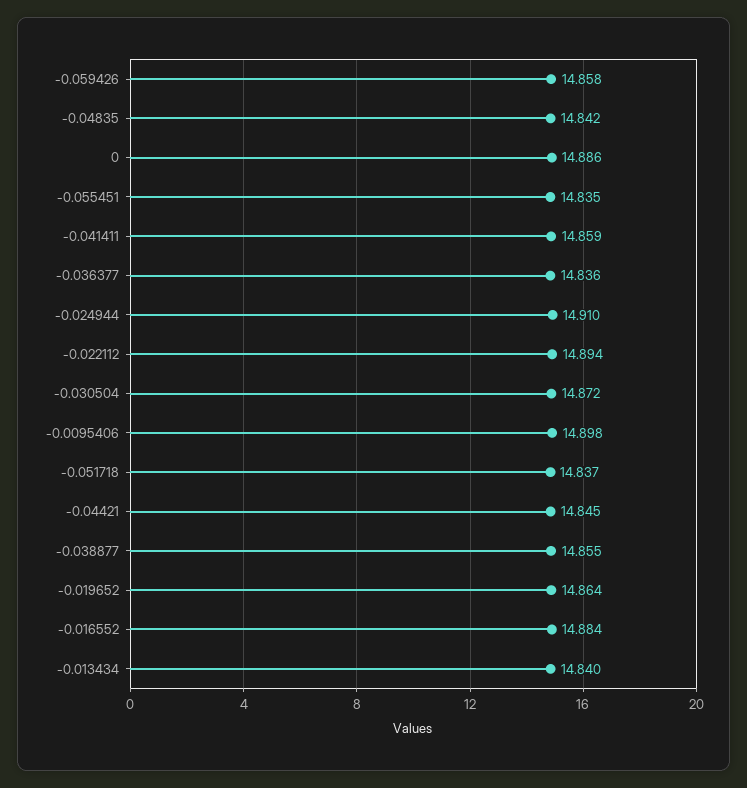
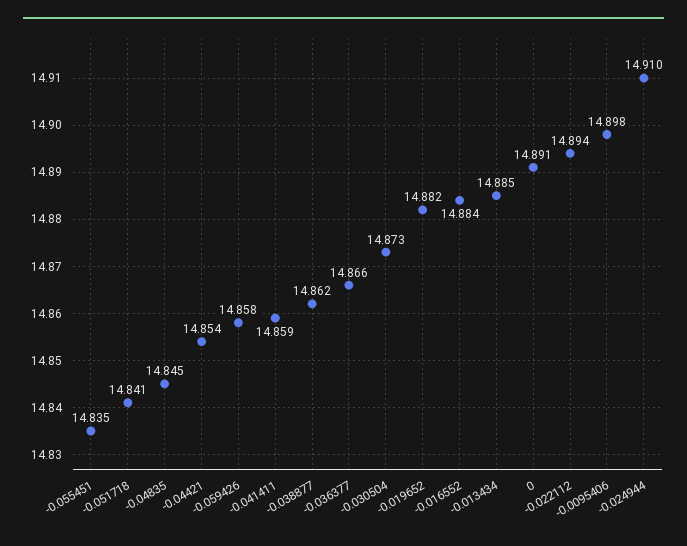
  {
    "-0.059426": 14.858,
-   "-0.04835": 14.842,
+   "-0.04835": 14.845,
-   "0": 14.886,
+   "0": 14.891,
    "-0.055451": 14.835,
    "-0.041411": 14.859,
-   "-0.036377": 14.836,
+   "-0.036377": 14.866,
    "-0.024944": 14.91,
    "-0.022112": 14.894,
-   "-0.030504": 14.872,
+   "-0.030504": 14.873,
    "-0.0095406": 14.898,
-   "-0.051718": 14.837,
+   "-0.051718": 14.841,
-   "-0.04421": 14.845,
+   "-0.04421": 14.854,
-   "-0.038877": 14.855,
+   "-0.038877": 14.862,
-   "-0.019652": 14.864,
+   "-0.019652": 14.882,
    "-0.016552": 14.884,
-   "-0.013434": 14.84
+   "-0.013434": 14.885
  }

